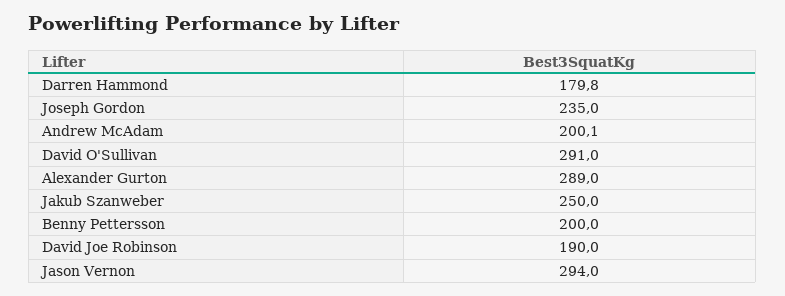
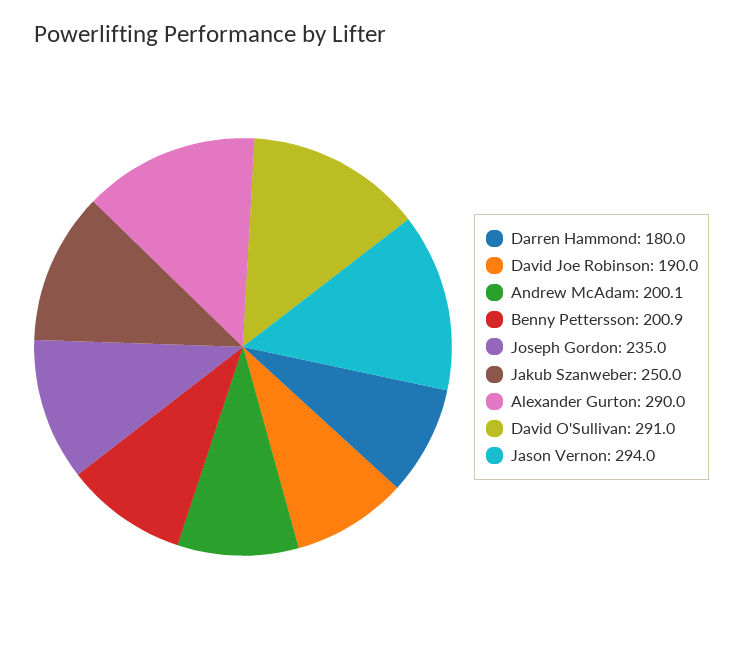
  {
-   "Darren Hammond": 179.8,
+   "Darren Hammond": 180,
    "Joseph Gordon": 235,
    "Andrew McAdam": 200.1,
    "David O'Sullivan": 291,
-   "Alexander Gurton": 289,
+   "Alexander Gurton": 290,
    "Jakub Szanweber": 250,
-   "Benny Pettersson": 200,
+   "Benny Pettersson": 200.9,
    "David Joe Robinson": 190,
    "Jason Vernon": 294
  }

